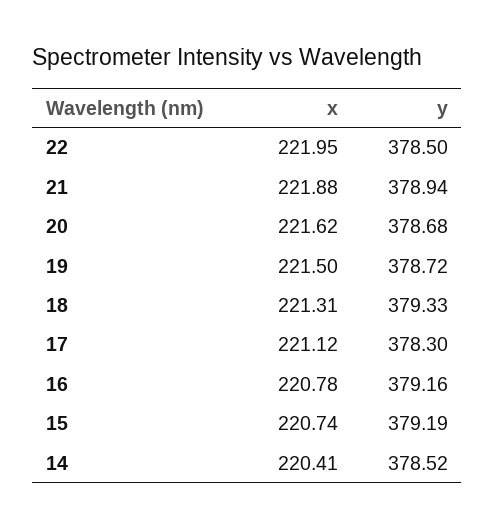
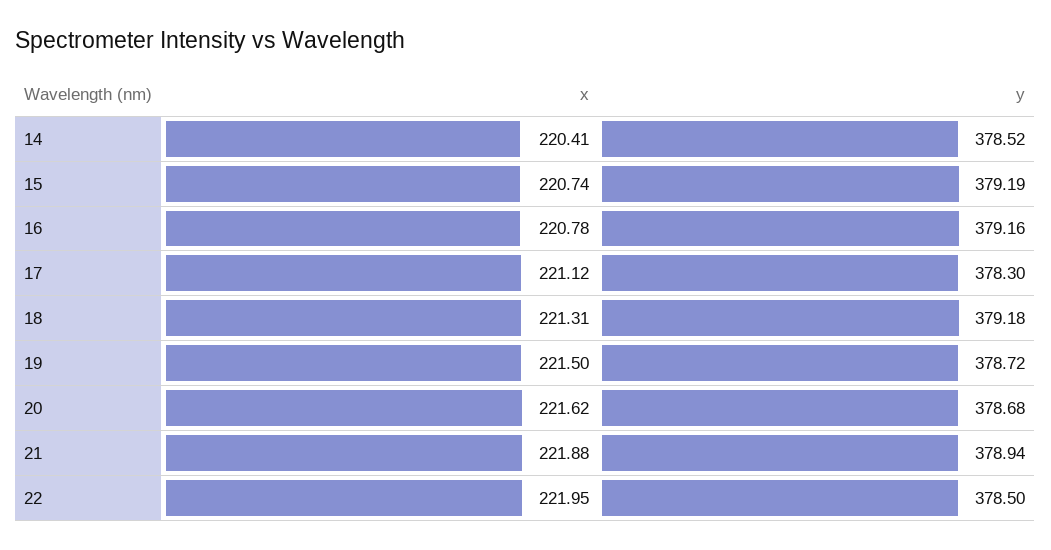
  {
    "x": {
      "22": 221.95,
      "21": 221.88,
      "20": 221.62,
      "19": 221.5,
      "18": 221.31,
      "17": 221.12,
      "16": 220.78,
      "15": 220.74,
      "14": 220.41
    },
    "y": {
      "22": 378.5,
      "21": 378.94,
      "20": 378.68,
      "19": 378.72,
-     "18": 379.33,
+     "18": 379.18,
      "17": 378.3,
      "16": 379.16,
      "15": 379.19,
      "14": 378.52
    }
  }

